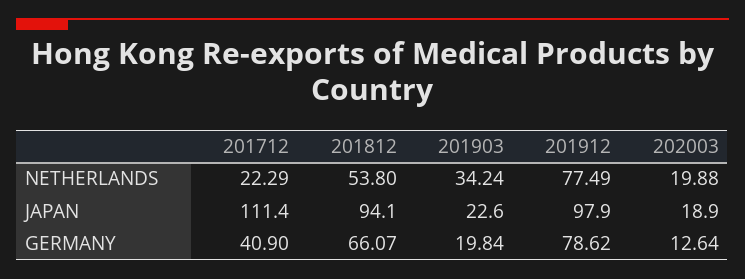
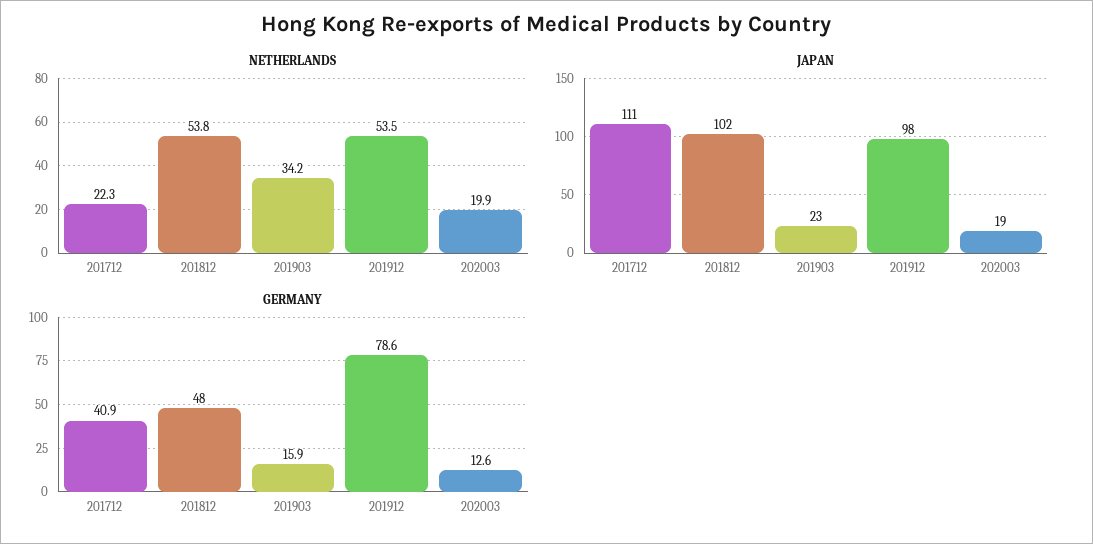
  {
    "NETHERLANDS": {
      "201712": 22.29,
      "201812": 53.8,
      "201903": 34.24,
-     "201912": 77.49,
+     "201912": 53.5,
      "202003": 19.88
    },
    "JAPAN": {
      "201712": 111.4,
-     "201812": 94.1,
+     "201812": 102,
      "201903": 22.6,
      "201912": 97.9,
      "202003": 18.9
    },
    "GERMANY": {
      "201712": 40.9,
-     "201812": 66.07,
+     "201812": 48,
-     "201903": 19.84,
+     "201903": 15.9,
      "201912": 78.62,
      "202003": 12.64
    }
  }

